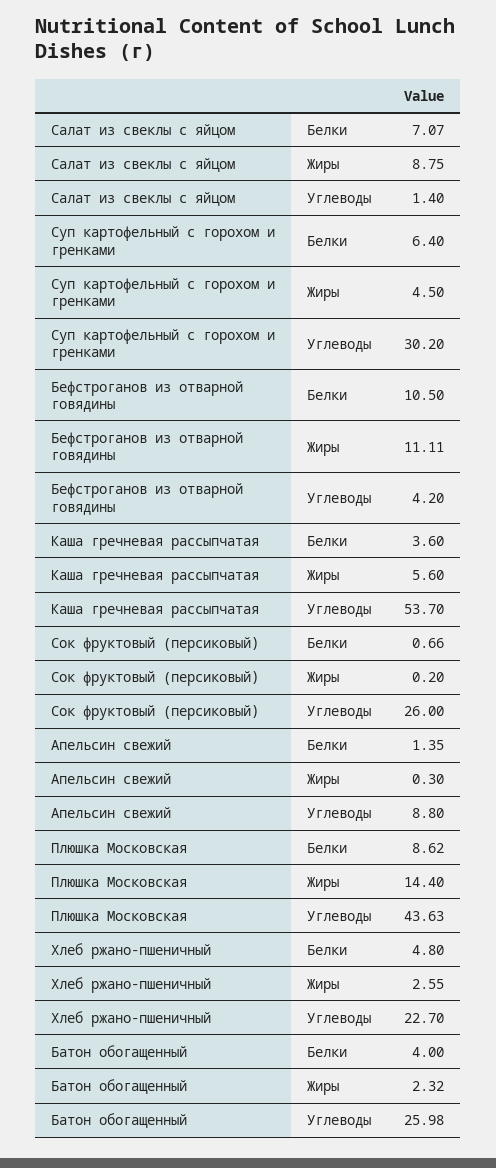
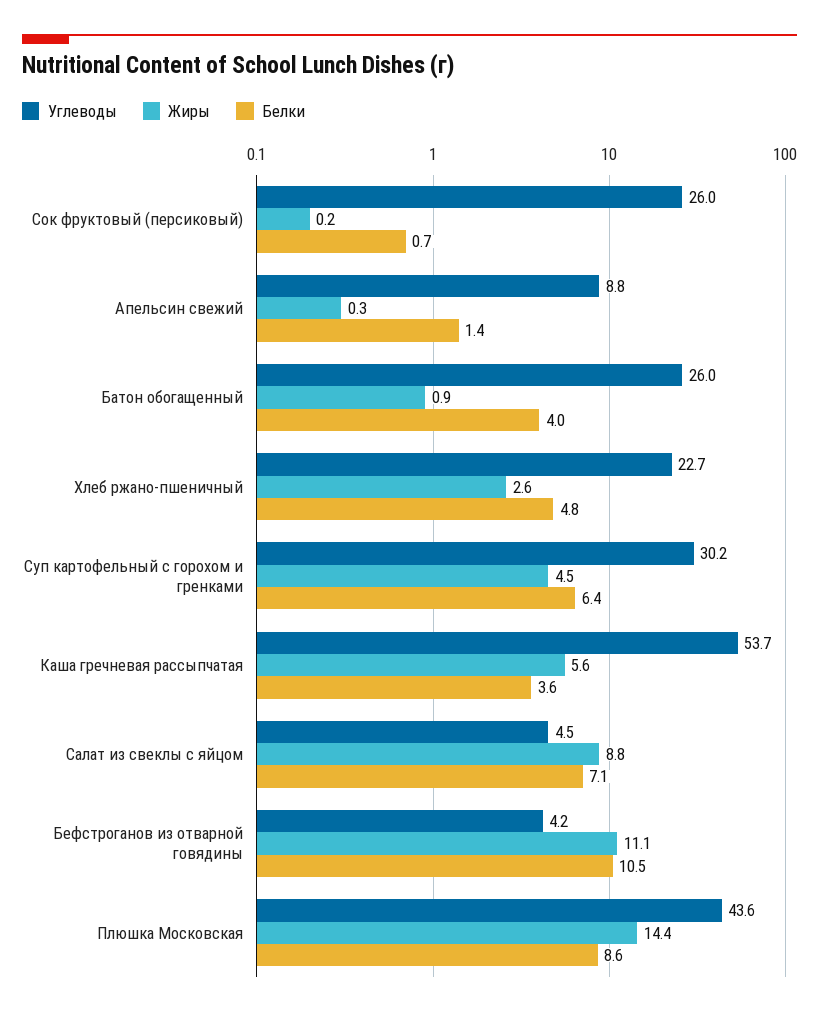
  {
    "Белки": {
      "Салат из свеклы с яйцом": 7.07,
      "Суп картофельный с горохом и гренками": 6.4,
      "Бефстроганов из отварной говядины": 10.5,
      "Каша гречневая рассыпчатая": 3.6,
      "Сок фруктовый (персиковый)": 0.66,
      "Апельсин свежий": 1.35,
      "Плюшка Московская": 8.62,
      "Хлеб ржано-пшеничный": 4.8,
      "Батон обогащенный": 4
    },
    "Жиры": {
      "Салат из свеклы с яйцом": 8.75,
      "Суп картофельный с горохом и гренками": 4.5,
      "Бефстроганов из отварной говядины": 11.11,
      "Каша гречневая рассыпчатая": 5.6,
      "Сок фруктовый (персиковый)": 0.2,
      "Апельсин свежий": 0.3,
      "Плюшка Московская": 14.4,
      "Хлеб ржано-пшеничный": 2.55,
-     "Батон обогащенный": 2.32
+     "Батон обогащенный": 0.9
    },
    "Углеводы": {
-     "Салат из свеклы с яйцом": 1.4,
+     "Салат из свеклы с яйцом": 4.5,
      "Суп картофельный с горохом и гренками": 30.2,
      "Бефстроганов из отварной говядины": 4.2,
      "Каша гречневая рассыпчатая": 53.7,
      "Сок фруктовый (персиковый)": 26,
      "Апельсин свежий": 8.8,
      "Плюшка Московская": 43.63,
      "Хлеб ржано-пшеничный": 22.7,
      "Батон обогащенный": 25.98
    }
  }

